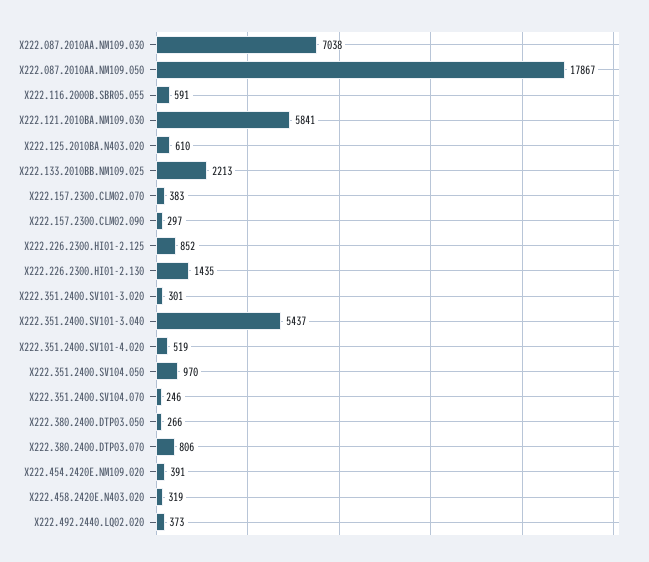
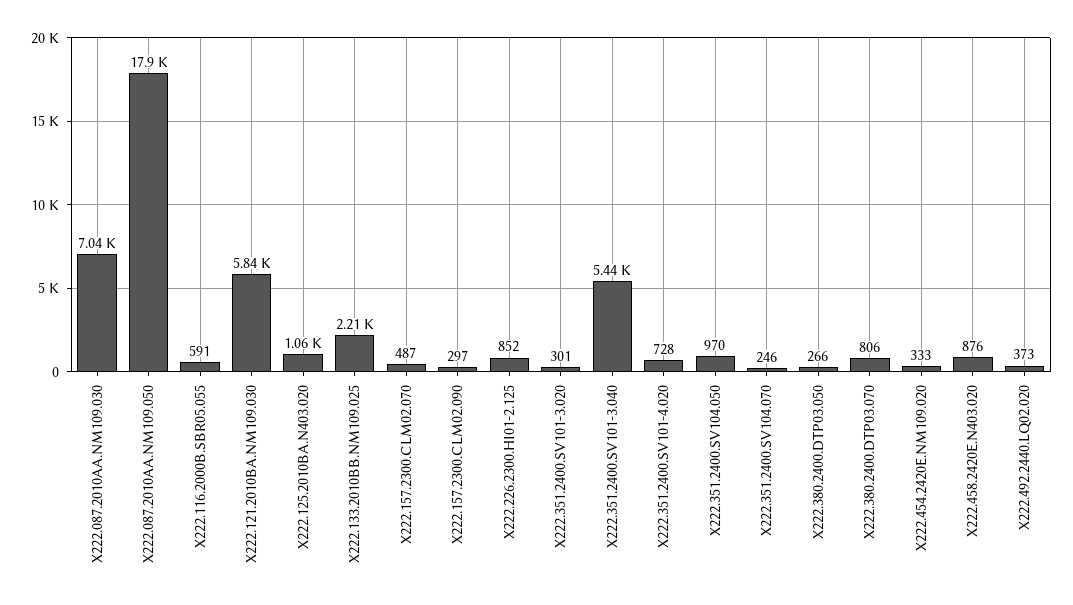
  {
    "X222.087.2010AA.NM109.030": 7038,
    "X222.087.2010AA.NM109.050": 17867,
    "X222.116.2000B.SBR05.055": 591,
    "X222.121.2010BA.NM109.030": 5841,
-   "X222.125.2010BA.N403.020": 610,
+   "X222.125.2010BA.N403.020": 1060,
    "X222.133.2010BB.NM109.025": 2213,
-   "X222.157.2300.CLM02.070": 383,
+   "X222.157.2300.CLM02.070": 487,
    "X222.157.2300.CLM02.090": 297,
    "X222.226.2300.HI01-2.125": 852,
-   "X222.226.2300.HI01-2.130": 1435,
    "X222.351.2400.SV101-3.020": 301,
    "X222.351.2400.SV101-3.040": 5437,
-   "X222.351.2400.SV101-4.020": 519,
+   "X222.351.2400.SV101-4.020": 728,
    "X222.351.2400.SV104.050": 970,
    "X222.351.2400.SV104.070": 246,
    "X222.380.2400.DTP03.050": 266,
    "X222.380.2400.DTP03.070": 806,
-   "X222.454.2420E.NM109.020": 391,
+   "X222.454.2420E.NM109.020": 333,
-   "X222.458.2420E.N403.020": 319,
+   "X222.458.2420E.N403.020": 876,
    "X222.492.2440.LQ02.020": 373
  }

